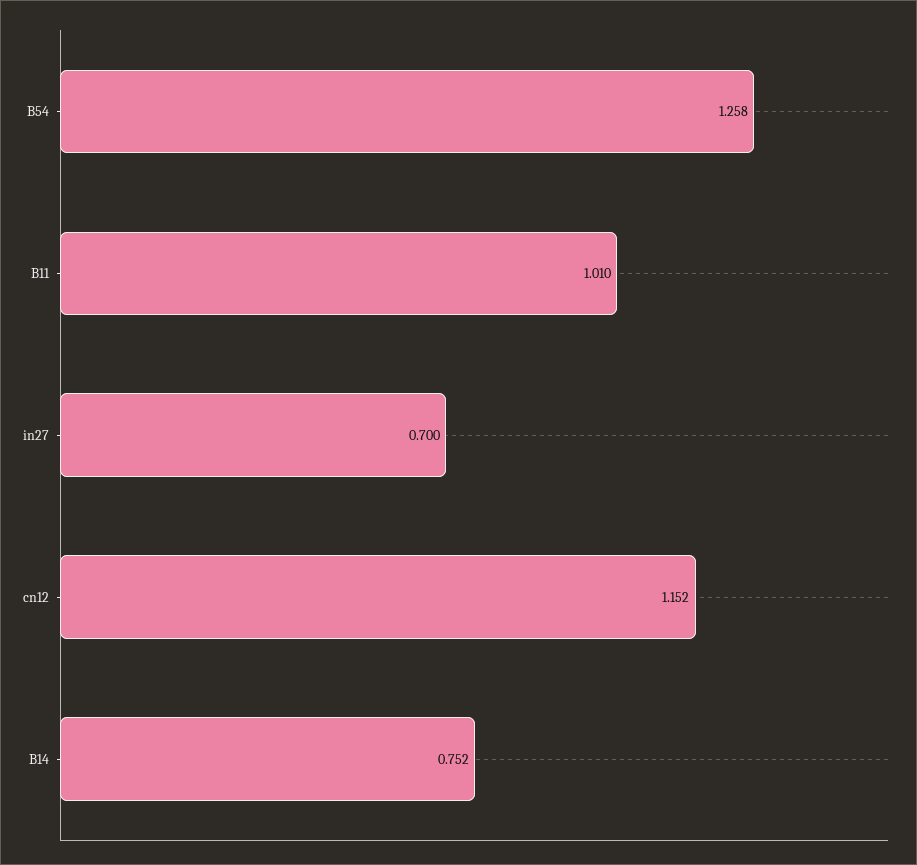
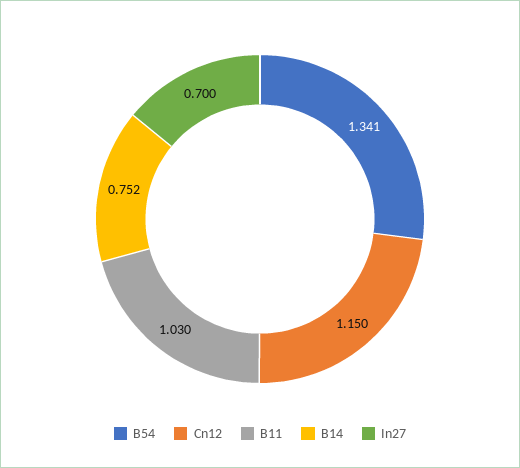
  {
-   "B54": 1.258,
+   "B54": 1.341,
-   "B11": 1.01,
+   "B11": 1.03,
    "in27": 0.7,
-   "cn12": 1.152,
+   "cn12": 1.15,
    "B14": 0.752
  }

